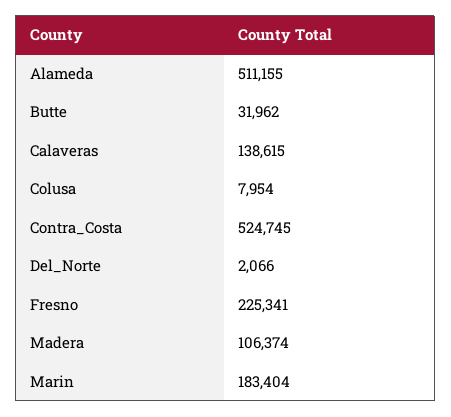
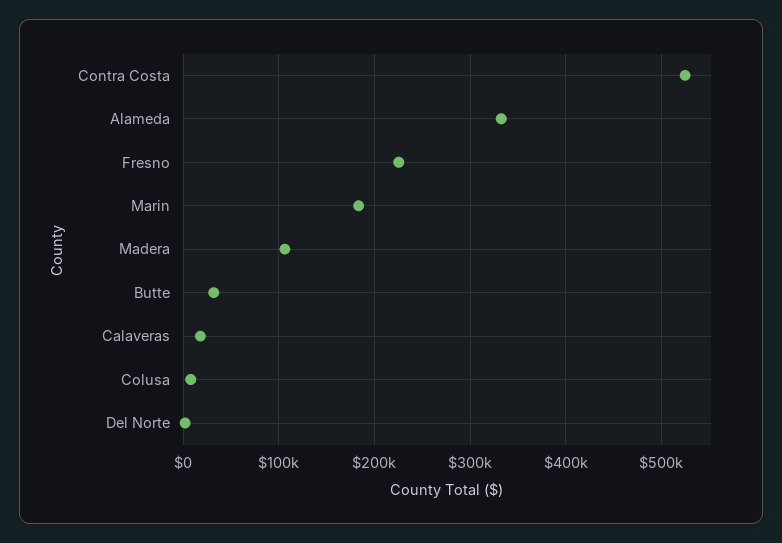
  {
-   "Alameda": 511155,
+   "Alameda": 330000,
    "Butte": 31962,
-   "Calaveras": 138615,
+   "Calaveras": 20000,
    "Colusa": 7954,
    "Contra_Costa": 524745,
    "Del_Norte": 2066,
    "Fresno": 225341,
    "Madera": 106374,
    "Marin": 183404
  }

